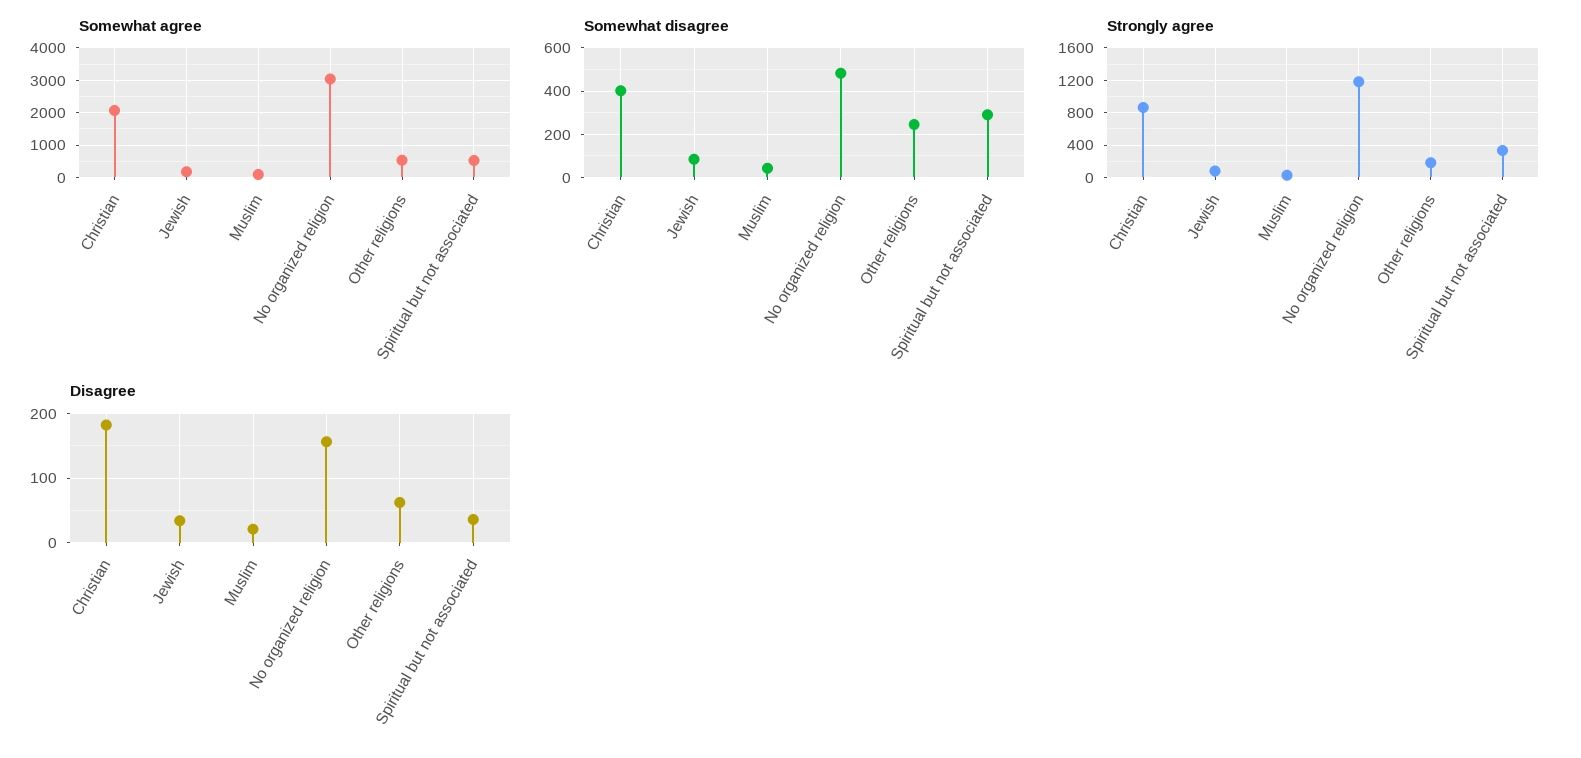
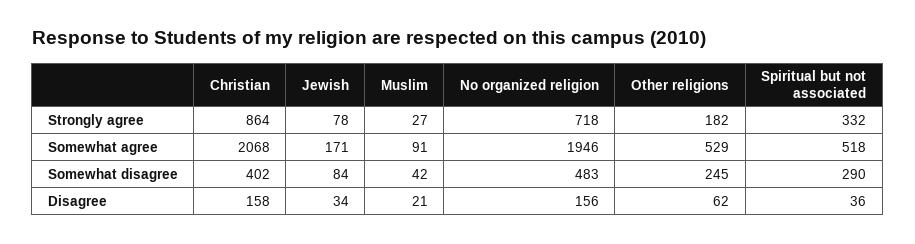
  {
    "Somewhat agree": {
      "Christian": 2068,
      "Jewish": 171,
      "Muslim": 91,
-     "No organized religion": 3000,
+     "No organized religion": 1946,
      "Other religions": 529,
      "Spiritual but not associated": 518
    },
    "Somewhat disagree": {
      "Christian": 402,
      "Jewish": 84,
      "Muslim": 42,
      "No organized religion": 483,
      "Other religions": 245,
      "Spiritual but not associated": 290
    },
    "Strongly agree": {
      "Christian": 864,
      "Jewish": 78,
      "Muslim": 27,
-     "No organized religion": 1200,
+     "No organized religion": 718,
      "Other religions": 182,
      "Spiritual but not associated": 332
    },
    "Disagree": {
-     "Christian": 180,
+     "Christian": 158,
      "Jewish": 34,
      "Muslim": 21,
      "No organized religion": 156,
      "Other religions": 62,
      "Spiritual but not associated": 36
    }
  }

